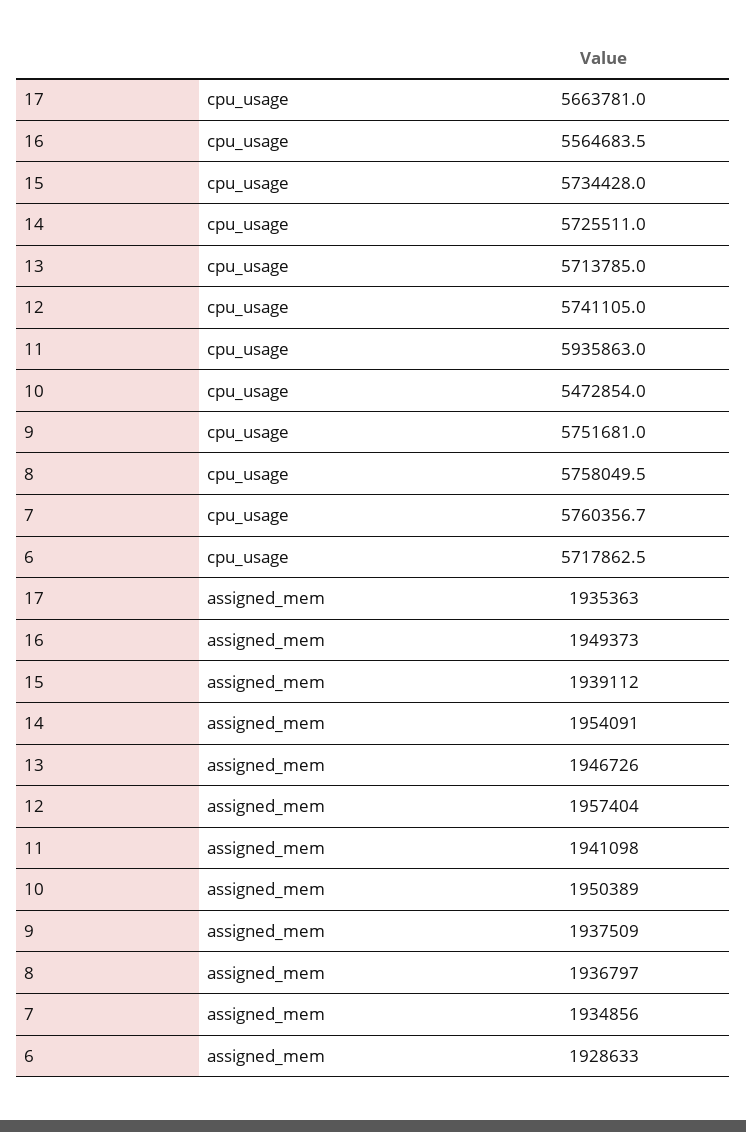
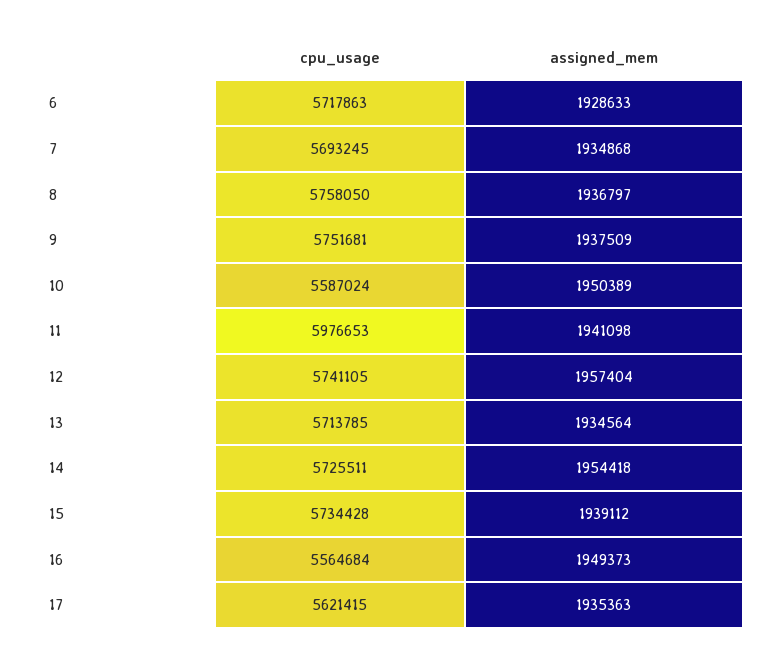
  {
    "17": {
-     "cpu_usage": 5663781,
+     "cpu_usage": 5621415,
      "assigned_mem": 1935363
    },
    "16": {
      "cpu_usage": 5564683.5,
      "assigned_mem": 1949373
    },
    "15": {
      "cpu_usage": 5734428,
      "assigned_mem": 1939112
    },
    "14": {
      "cpu_usage": 5725511,
-     "assigned_mem": 1954091
+     "assigned_mem": 1954418
    },
    "13": {
      "cpu_usage": 5713785,
-     "assigned_mem": 1946726
+     "assigned_mem": 1934564
    },
    "12": {
      "cpu_usage": 5741105,
      "assigned_mem": 1957404
    },
    "11": {
-     "cpu_usage": 5935863,
+     "cpu_usage": 5976653,
      "assigned_mem": 1941098
    },
    "10": {
-     "cpu_usage": 5472854,
+     "cpu_usage": 5587024,
      "assigned_mem": 1950389
    },
    "9": {
      "cpu_usage": 5751681,
      "assigned_mem": 1937509
    },
    "8": {
      "cpu_usage": 5758049.5,
      "assigned_mem": 1936797
    },
    "7": {
-     "cpu_usage": 5760356.7,
+     "cpu_usage": 5693245,
-     "assigned_mem": 1934856
+     "assigned_mem": 1934868
    },
    "6": {
      "cpu_usage": 5717862.5,
      "assigned_mem": 1928633
    }
  }

